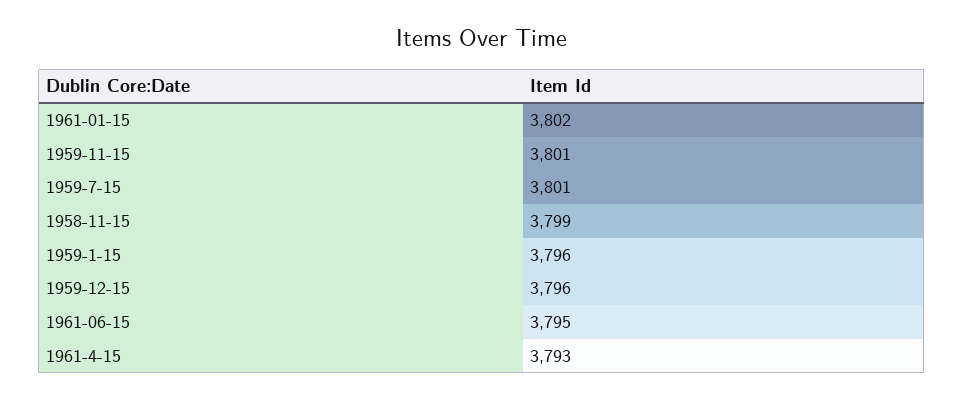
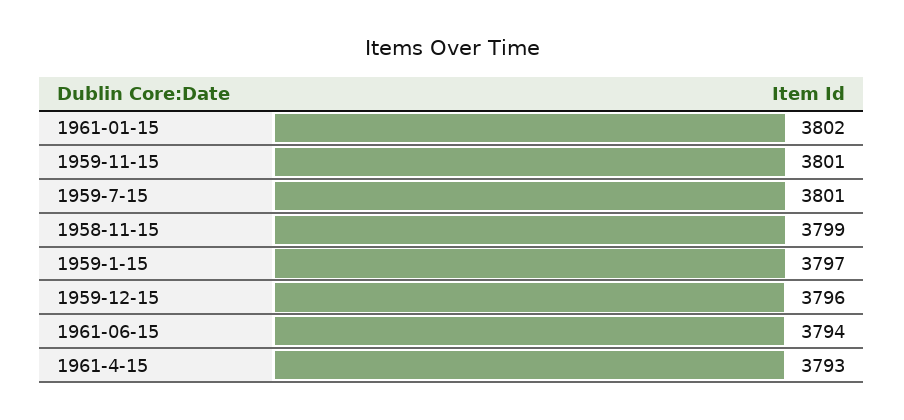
  {
    "1961-01-15": 3802,
    "1959-11-15": 3801,
    "1959-7-15": 3801,
    "1958-11-15": 3799,
-   "1959-1-15": 3796,
+   "1959-1-15": 3797,
    "1959-12-15": 3796,
-   "1961-06-15": 3795,
+   "1961-06-15": 3794,
    "1961-4-15": 3793
  }

